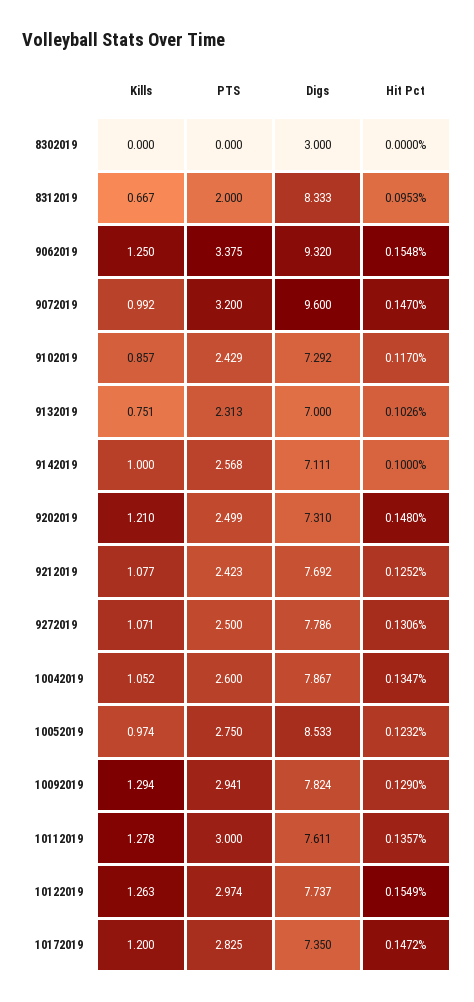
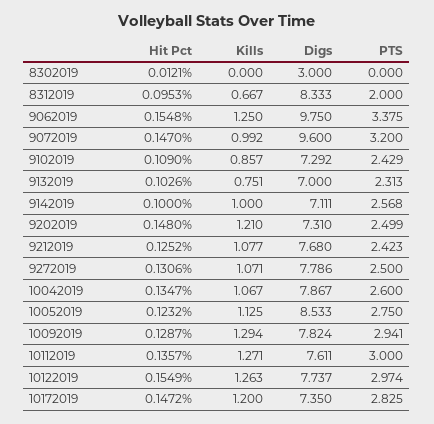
  {
    "Kills": {
      "8302019": 0,
      "8312019": 0.667,
      "9062019": 1.25,
      "9072019": 0.992,
      "9102019": 0.857,
      "9132019": 0.751,
      "9142019": 1,
      "9202019": 1.21,
      "9212019": 1.077,
      "9272019": 1.071,
-     "10042019": 1.052,
+     "10042019": 1.067,
-     "10052019": 0.974,
+     "10052019": 1.125,
      "10092019": 1.294,
-     "10112019": 1.278,
+     "10112019": 1.271,
      "10122019": 1.263,
      "10172019": 1.2
    },
    "PTS": {
      "8302019": 0,
      "8312019": 2,
      "9062019": 3.375,
      "9072019": 3.2,
      "9102019": 2.429,
      "9132019": 2.313,
      "9142019": 2.568,
      "9202019": 2.499,
      "9212019": 2.423,
      "9272019": 2.5,
      "10042019": 2.6,
      "10052019": 2.75,
      "10092019": 2.941,
      "10112019": 3,
      "10122019": 2.974,
      "10172019": 2.825
    },
    "Digs": {
      "8302019": 3,
      "8312019": 8.333,
-     "9062019": 9.32,
+     "9062019": 9.75,
      "9072019": 9.6,
      "9102019": 7.292,
      "9132019": 7,
      "9142019": 7.111,
      "9202019": 7.31,
-     "9212019": 7.692,
+     "9212019": 7.68,
      "9272019": 7.786,
      "10042019": 7.867,
      "10052019": 8.533,
      "10092019": 7.824,
      "10112019": 7.611,
      "10122019": 7.737,
      "10172019": 7.35
    },
    "Hit Pct": {
-     "8302019": 0,
+     "8302019": 0.0121,
      "8312019": 0.0953,
      "9062019": 0.1548,
      "9072019": 0.147,
-     "9102019": 0.117,
+     "9102019": 0.109,
      "9132019": 0.1026,
      "9142019": 0.1,
      "9202019": 0.148,
      "9212019": 0.1252,
      "9272019": 0.1306,
      "10042019": 0.1347,
      "10052019": 0.1232,
-     "10092019": 0.129,
+     "10092019": 0.1287,
      "10112019": 0.1357,
      "10122019": 0.1549,
      "10172019": 0.1472
    }
  }

